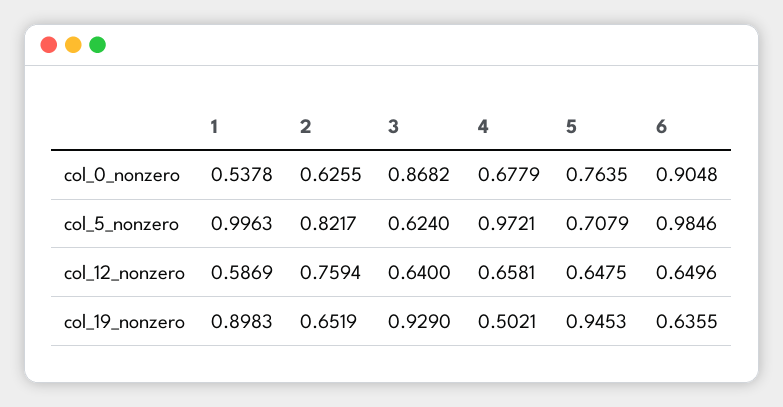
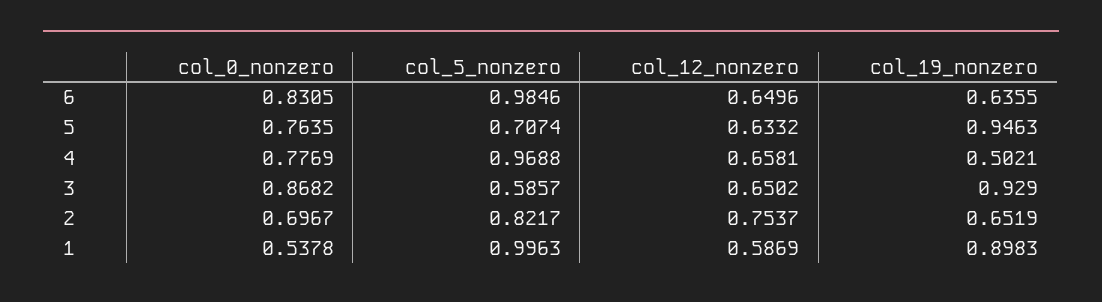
  {
    "1": {
      "col_0_nonzero": 0.5378,
      "col_5_nonzero": 0.9963,
      "col_12_nonzero": 0.5869,
      "col_19_nonzero": 0.8983
    },
    "2": {
-     "col_0_nonzero": 0.6255,
+     "col_0_nonzero": 0.6967,
      "col_5_nonzero": 0.8217,
-     "col_12_nonzero": 0.7594,
+     "col_12_nonzero": 0.7537,
      "col_19_nonzero": 0.6519
    },
    "3": {
      "col_0_nonzero": 0.8682,
-     "col_5_nonzero": 0.624,
+     "col_5_nonzero": 0.5857,
-     "col_12_nonzero": 0.64,
+     "col_12_nonzero": 0.6502,
      "col_19_nonzero": 0.929
    },
    "4": {
-     "col_0_nonzero": 0.6779,
+     "col_0_nonzero": 0.7769,
-     "col_5_nonzero": 0.9721,
+     "col_5_nonzero": 0.9688,
      "col_12_nonzero": 0.6581,
      "col_19_nonzero": 0.5021
    },
    "5": {
      "col_0_nonzero": 0.7635,
-     "col_5_nonzero": 0.7079,
+     "col_5_nonzero": 0.7074,
-     "col_12_nonzero": 0.6475,
+     "col_12_nonzero": 0.6332,
-     "col_19_nonzero": 0.9453
+     "col_19_nonzero": 0.9463
    },
    "6": {
-     "col_0_nonzero": 0.9048,
+     "col_0_nonzero": 0.8305,
      "col_5_nonzero": 0.9846,
      "col_12_nonzero": 0.6496,
      "col_19_nonzero": 0.6355
    }
  }

